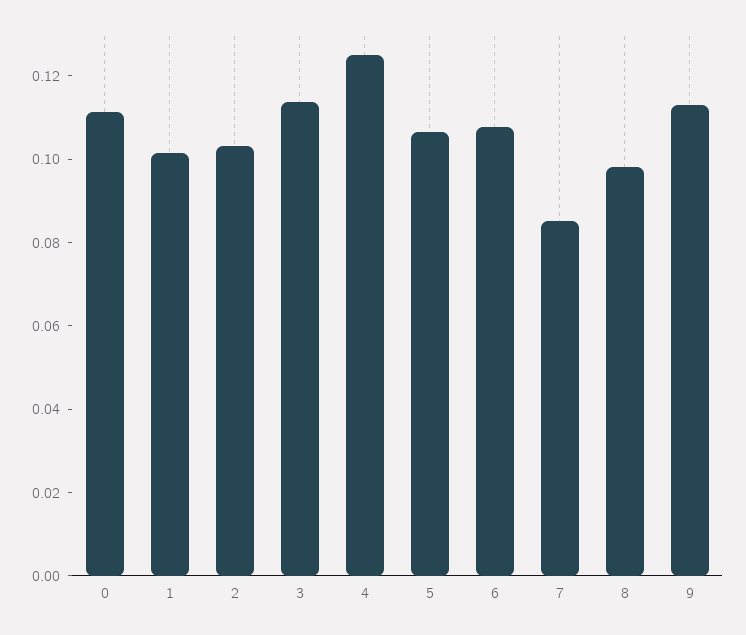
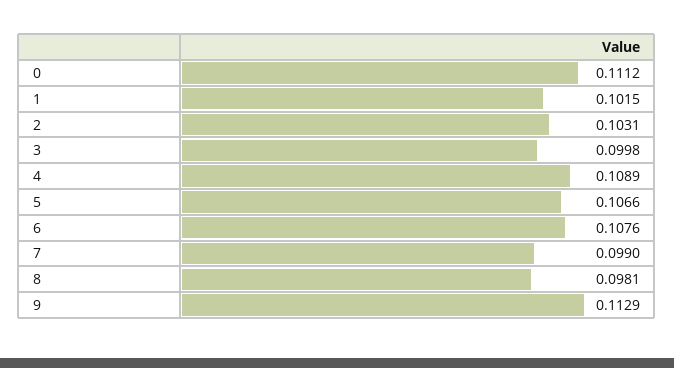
  {
    "0": 0.1112,
    "1": 0.1015,
    "2": 0.1031,
-   "3": 0.115,
+   "3": 0.0998,
-   "4": 0.125,
+   "4": 0.1089,
    "5": 0.1066,
    "6": 0.1076,
-   "7": 0.085,
+   "7": 0.099,
    "8": 0.0981,
    "9": 0.1129
  }

